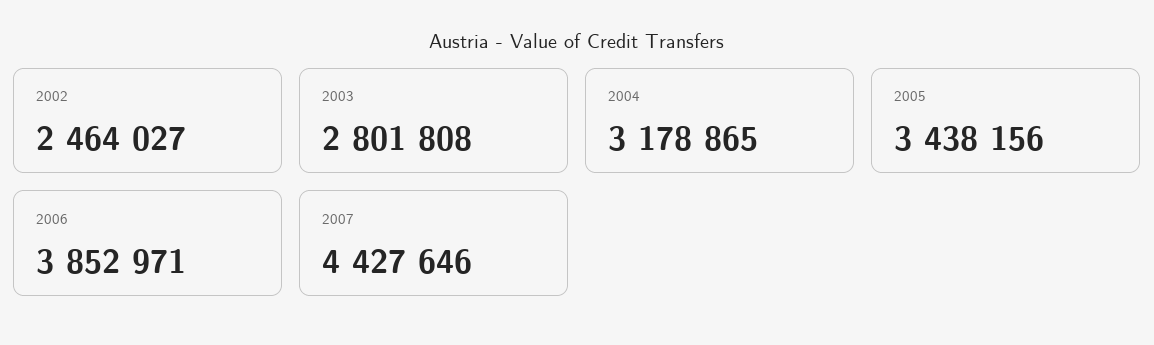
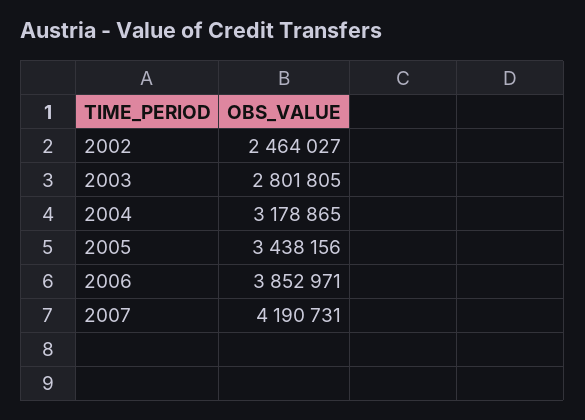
  {
    "2002": 2464027,
-   "2003": 2801808,
+   "2003": 2801805,
    "2004": 3178865,
    "2005": 3438156,
    "2006": 3852971,
-   "2007": 4427646
+   "2007": 4190731
  }

